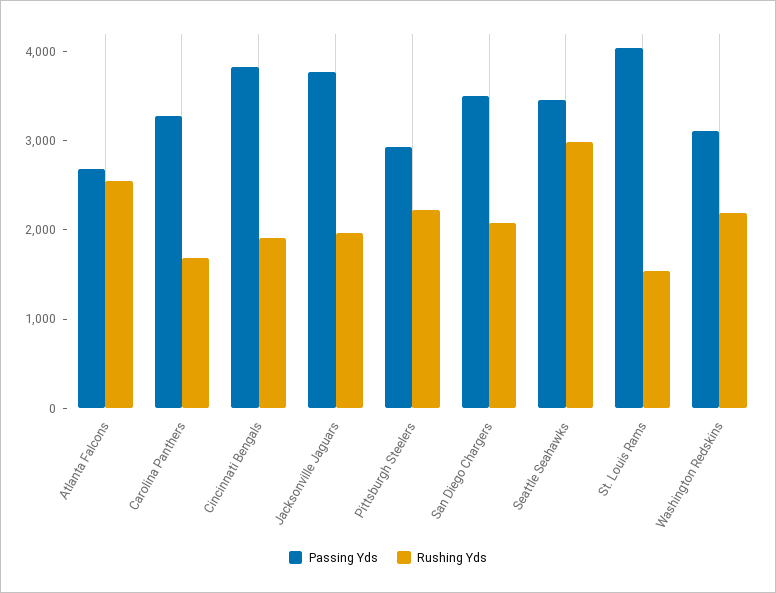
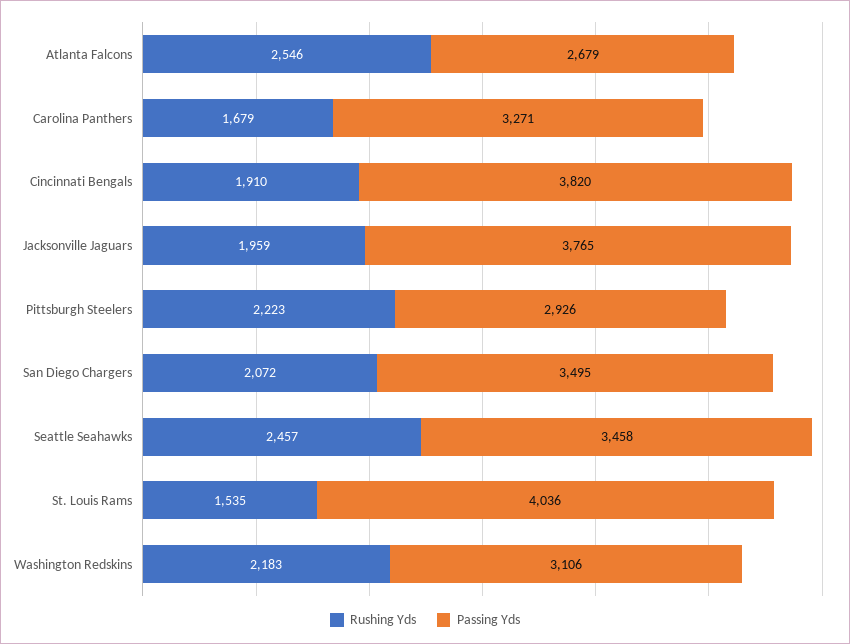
  {
    "Passing Yds": {
      "Atlanta Falcons": 2679,
      "Carolina Panthers": 3271,
      "Cincinnati Bengals": 3820,
      "Jacksonville Jaguars": 3765,
      "Pittsburgh Steelers": 2926,
      "San Diego Chargers": 3495,
      "Seattle Seahawks": 3458,
      "St. Louis Rams": 4036,
      "Washington Redskins": 3106
    },
    "Rushing Yds": {
      "Atlanta Falcons": 2546,
      "Carolina Panthers": 1679,
      "Cincinnati Bengals": 1910,
      "Jacksonville Jaguars": 1959,
      "Pittsburgh Steelers": 2223,
      "San Diego Chargers": 2072,
-     "Seattle Seahawks": 3000,
+     "Seattle Seahawks": 2457,
      "St. Louis Rams": 1535,
      "Washington Redskins": 2183
    }
  }

